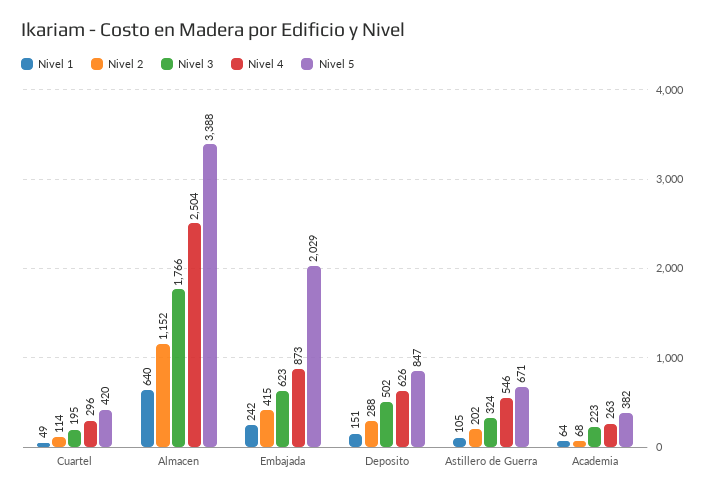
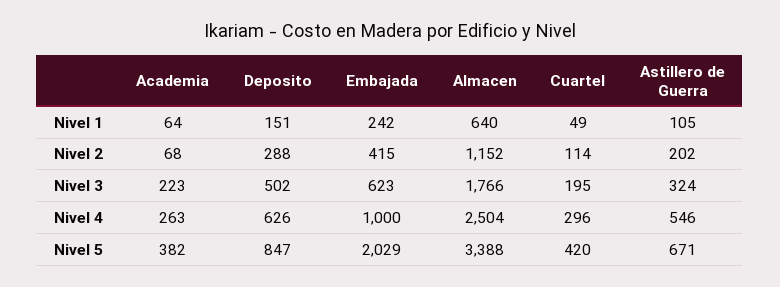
  {
    "Nivel 1": {
      "Cuartel": 49,
      "Almacen": 640,
      "Embajada": 242,
      "Deposito": 151,
      "Astillero de Guerra": 105,
      "Academia": 64
    },
    "Nivel 2": {
      "Cuartel": 114,
      "Almacen": 1152,
      "Embajada": 415,
      "Deposito": 288,
      "Astillero de Guerra": 202,
      "Academia": 68
    },
    "Nivel 3": {
      "Cuartel": 195,
      "Almacen": 1766,
      "Embajada": 623,
      "Deposito": 502,
      "Astillero de Guerra": 324,
      "Academia": 223
    },
    "Nivel 4": {
      "Cuartel": 296,
      "Almacen": 2504,
-     "Embajada": 873,
+     "Embajada": 1000,
      "Deposito": 626,
      "Astillero de Guerra": 546,
      "Academia": 263
    },
    "Nivel 5": {
      "Cuartel": 420,
      "Almacen": 3388,
      "Embajada": 2029,
      "Deposito": 847,
      "Astillero de Guerra": 671,
      "Academia": 382
    }
  }

